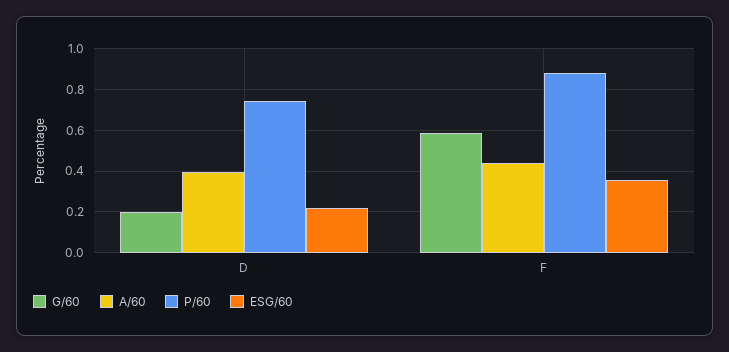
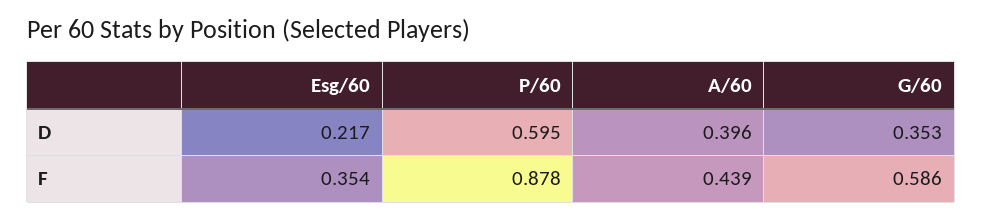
  {
    "G/60": {
-     "D": 0.2,
+     "D": 0.353,
      "F": 0.586
    },
    "A/60": {
      "D": 0.396,
      "F": 0.439
    },
    "P/60": {
-     "D": 0.75,
+     "D": 0.595,
      "F": 0.878
    },
    "ESG/60": {
      "D": 0.217,
      "F": 0.354
    }
  }

